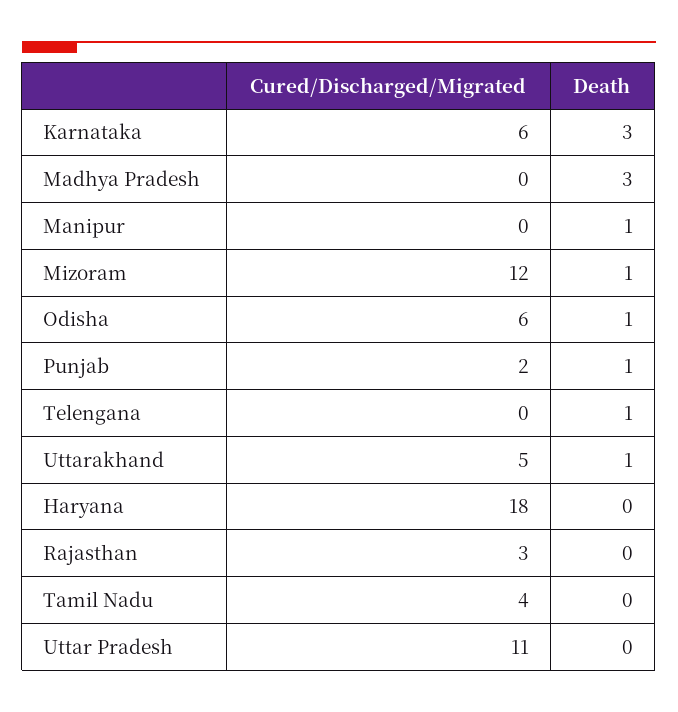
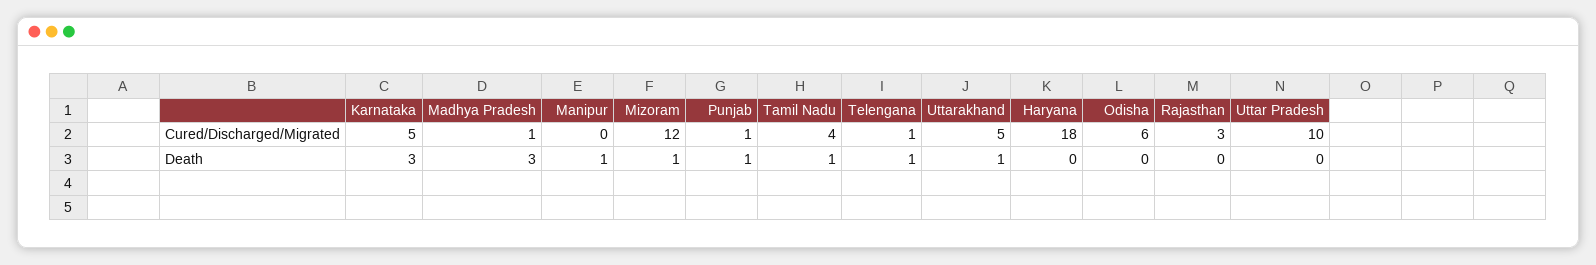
  {
    "Cured/Discharged/Migrated": {
-     "Karnataka": 6,
+     "Karnataka": 5,
-     "Madhya Pradesh": 0,
+     "Madhya Pradesh": 1,
      "Manipur": 0,
      "Mizoram": 12,
      "Odisha": 6,
-     "Punjab": 2,
+     "Punjab": 1,
-     "Telengana": 0,
+     "Telengana": 1,
      "Uttarakhand": 5,
      "Haryana": 18,
      "Rajasthan": 3,
      "Tamil Nadu": 4,
-     "Uttar Pradesh": 11
+     "Uttar Pradesh": 10
    },
    "Death": {
      "Karnataka": 3,
      "Madhya Pradesh": 3,
      "Manipur": 1,
      "Mizoram": 1,
-     "Odisha": 1,
+     "Odisha": 0,
      "Punjab": 1,
      "Telengana": 1,
      "Uttarakhand": 1,
      "Haryana": 0,
      "Rajasthan": 0,
-     "Tamil Nadu": 0,
+     "Tamil Nadu": 1,
      "Uttar Pradesh": 0
    }
  }

